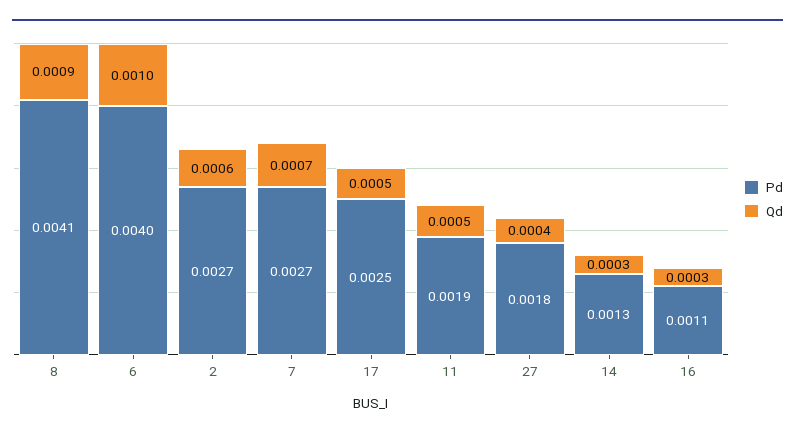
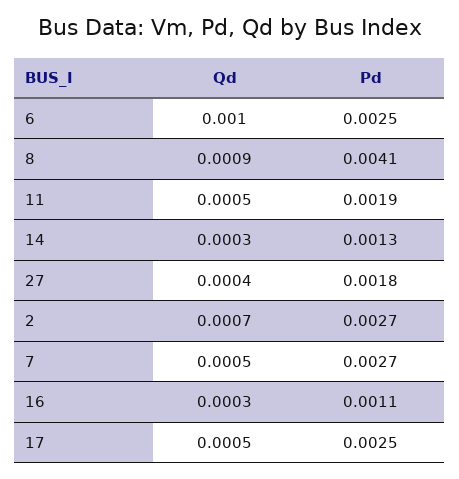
  {
    "Pd": {
      "8": 0.0041,
-     "6": 0.004,
+     "6": 0.0025,
      "2": 0.0027,
      "7": 0.0027,
      "17": 0.0025,
      "11": 0.0019,
      "27": 0.0018,
      "14": 0.0013,
      "16": 0.0011
    },
    "Qd": {
      "8": 0.0009,
      "6": 0.001,
-     "2": 0.0006,
+     "2": 0.0007,
-     "7": 0.0007,
+     "7": 0.0005,
      "17": 0.0005,
      "11": 0.0005,
      "27": 0.0004,
      "14": 0.0003,
      "16": 0.0003
    }
  }

